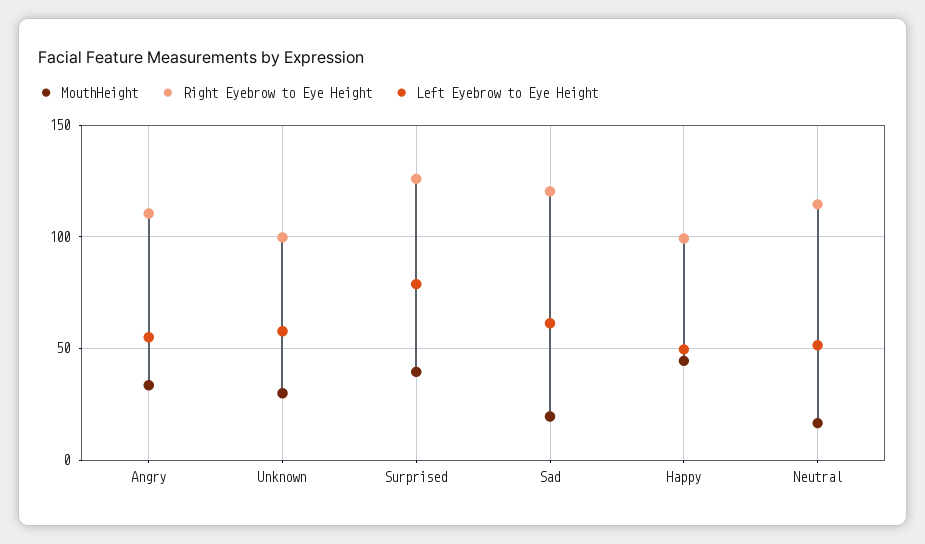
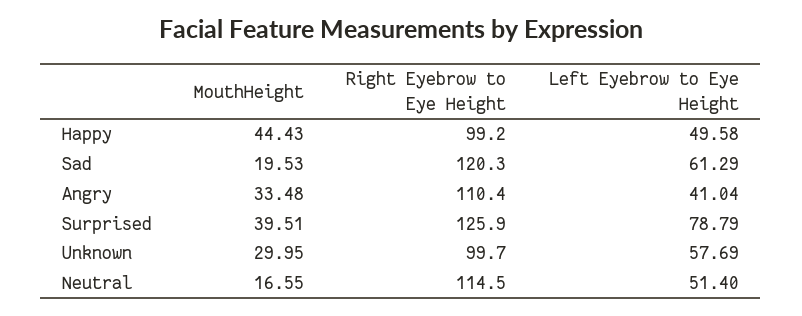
  {
    "MouthHeight": {
      "Angry": 33.48,
      "Unknown": 29.95,
      "Surprised": 39.51,
      "Sad": 19.53,
      "Happy": 44.43,
      "Neutral": 16.55
    },
    "Right Eyebrow to Eye Height": {
      "Angry": 110.4,
      "Unknown": 99.7,
      "Surprised": 125.9,
      "Sad": 120.3,
      "Happy": 99.2,
      "Neutral": 114.5
    },
    "Left Eyebrow to Eye Height": {
-     "Angry": 55,
+     "Angry": 41.04,
      "Unknown": 57.69,
      "Surprised": 78.79,
      "Sad": 61.29,
      "Happy": 49.58,
      "Neutral": 51.4
    }
  }

